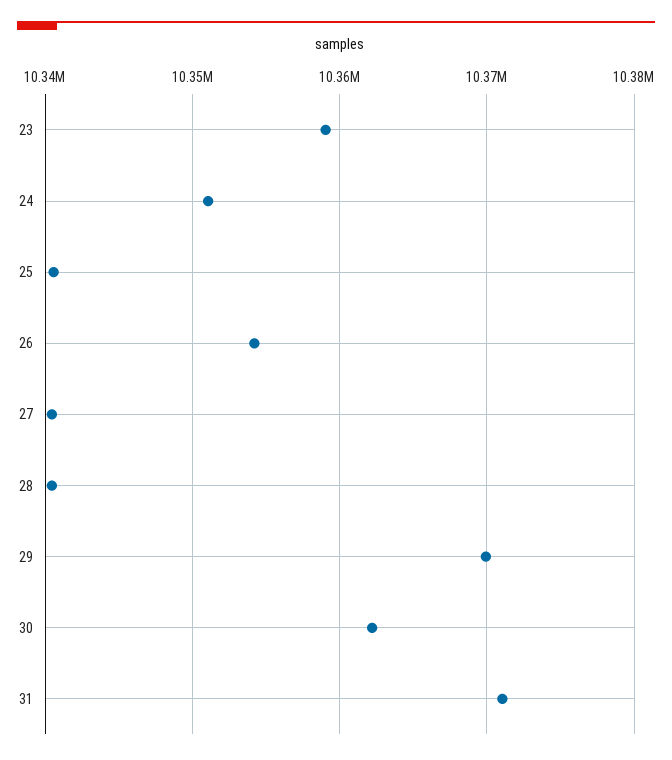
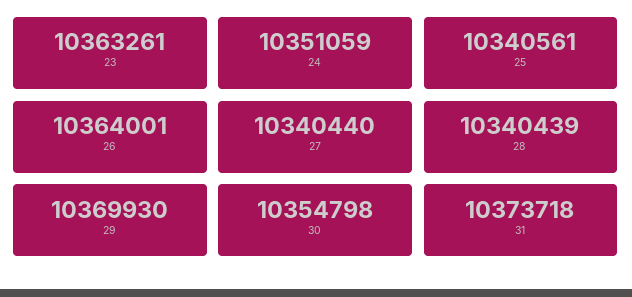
  {
-   "23": 10359000,
+   "23": 10363261,
    "24": 10351059,
    "25": 10340561,
-   "26": 10354000,
+   "26": 10364001,
    "27": 10340440,
    "28": 10340439,
    "29": 10369930,
-   "30": 10362000,
+   "30": 10354798,
-   "31": 10371000
+   "31": 10373718
  }

